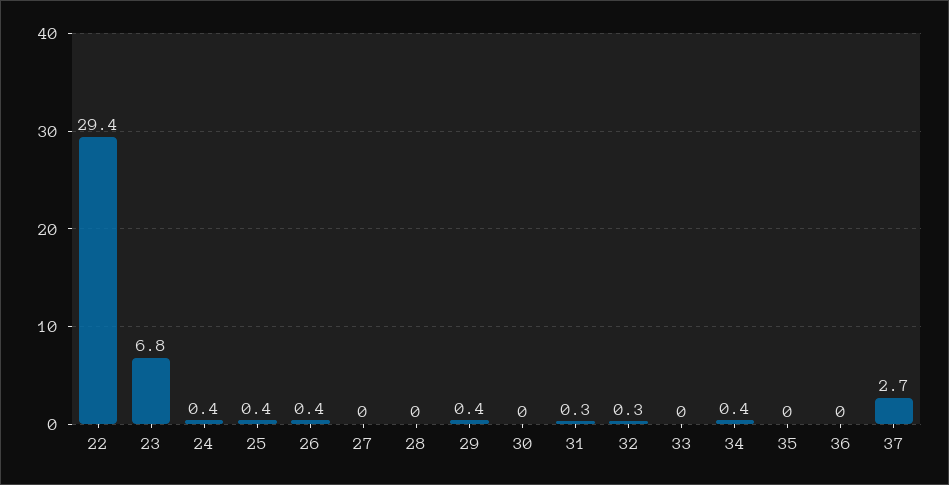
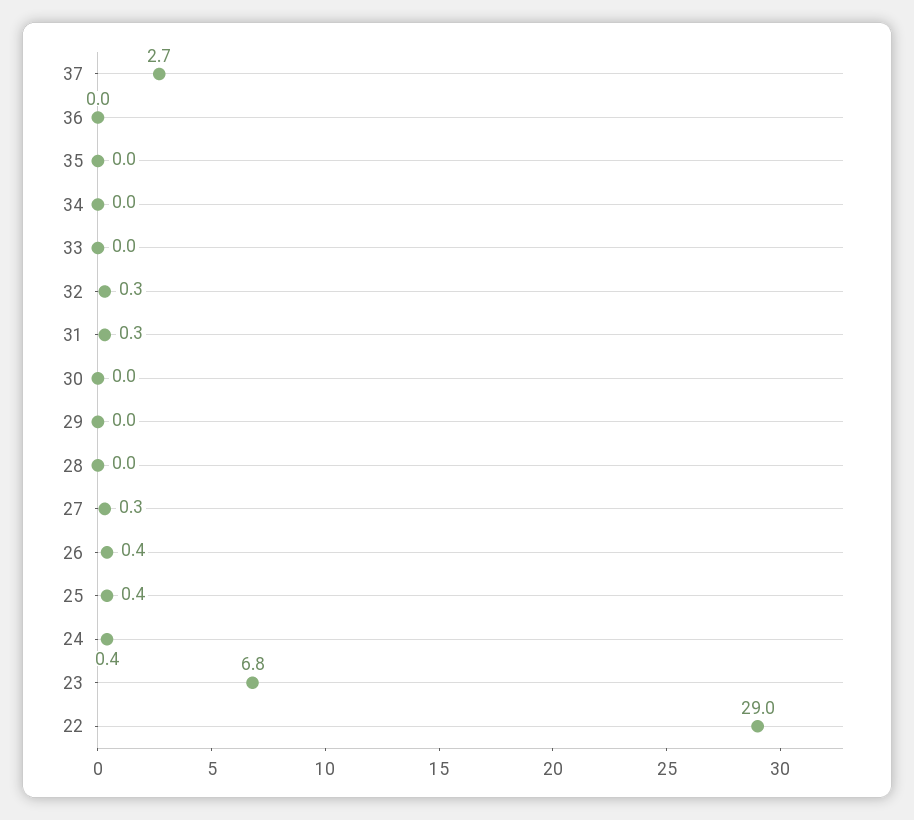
  {
-   "22": 29.4,
+   "22": 29,
    "23": 6.8,
    "24": 0.4,
    "25": 0.4,
    "26": 0.4,
-   "27": 0,
+   "27": 0.3,
    "28": 0,
-   "29": 0.4,
+   "29": 0,
    "30": 0,
    "31": 0.3,
    "32": 0.3,
    "33": 0,
-   "34": 0.4,
+   "34": 0,
    "35": 0,
    "36": 0,
    "37": 2.7
  }

